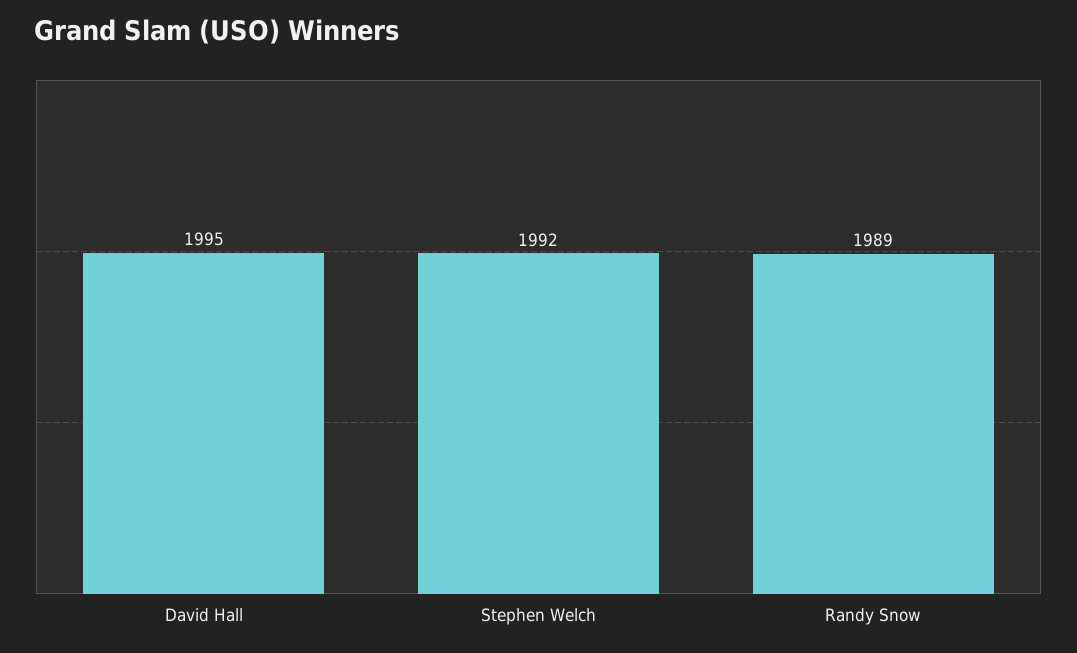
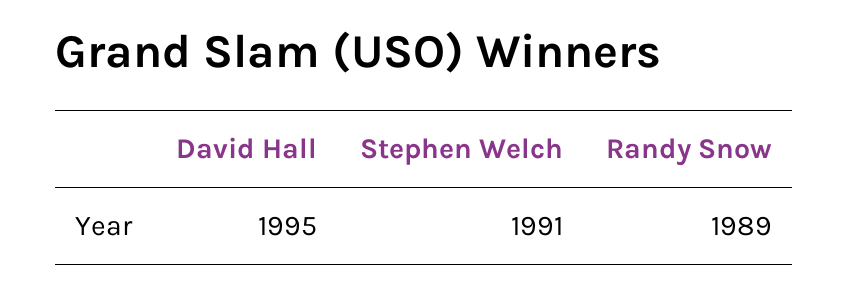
  {
    "David Hall": 1995,
-   "Stephen Welch": 1992,
+   "Stephen Welch": 1991,
    "Randy Snow": 1989
  }

